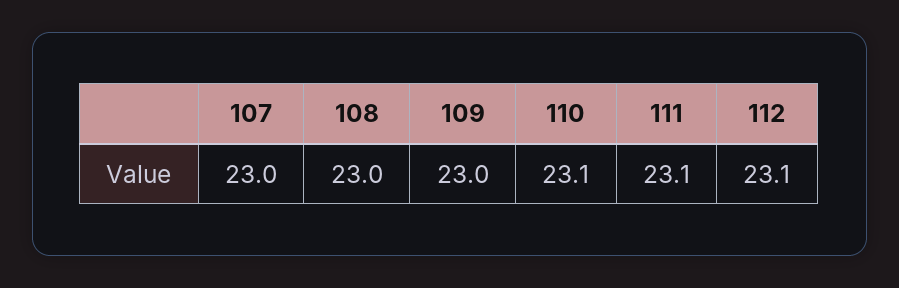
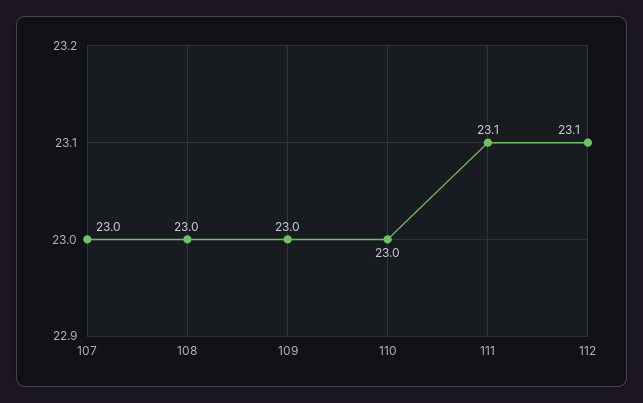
  {
    "107": 23,
    "108": 23,
    "109": 23,
-   "110": 23.1,
+   "110": 23,
    "111": 23.1,
    "112": 23.1
  }

